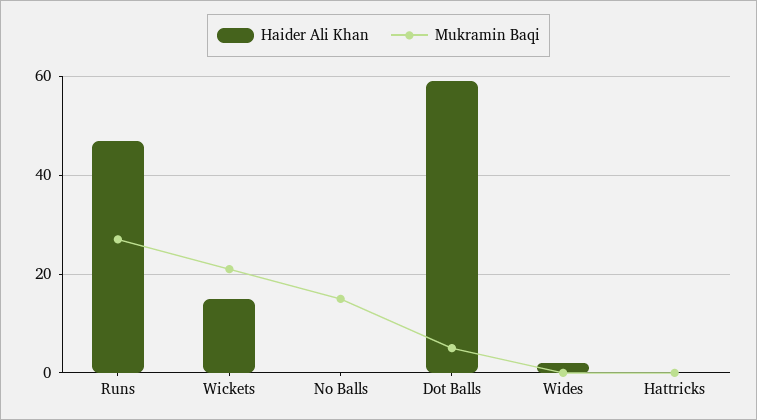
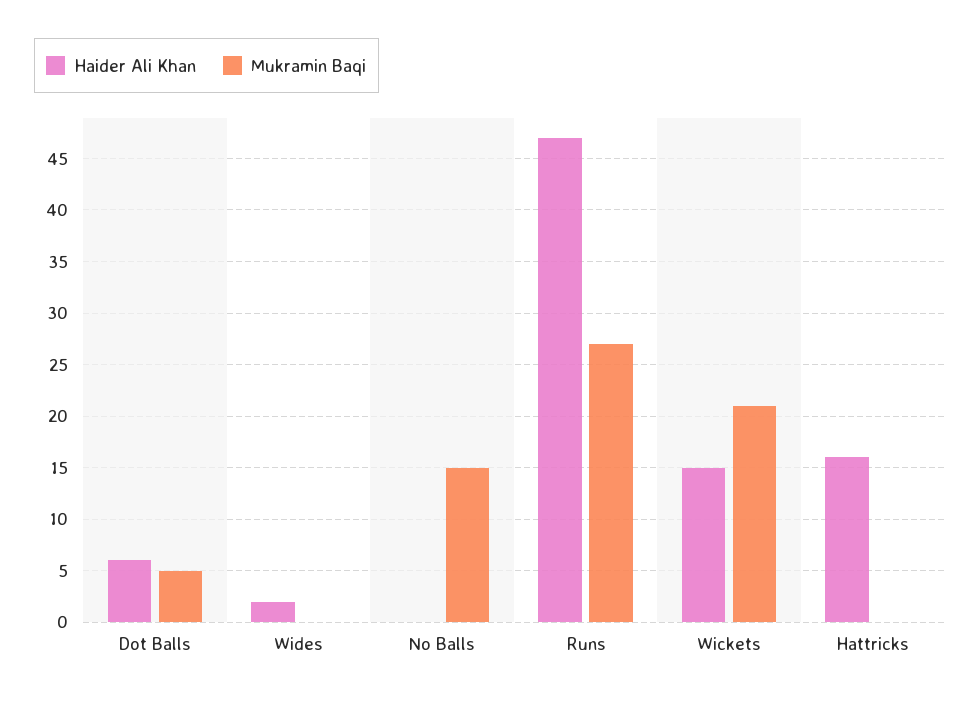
  {
    "Haider Ali Khan": {
      "Runs": 47,
      "Wickets": 15,
      "No Balls": 0,
-     "Dot Balls": 60,
+     "Dot Balls": 6,
      "Wides": 2,
-     "Hattricks": 0
+     "Hattricks": 16
    },
    "Mukramin Baqi": {
      "Runs": 27,
      "Wickets": 21,
      "No Balls": 15,
      "Dot Balls": 5,
      "Wides": 0,
      "Hattricks": 0
    }
  }

